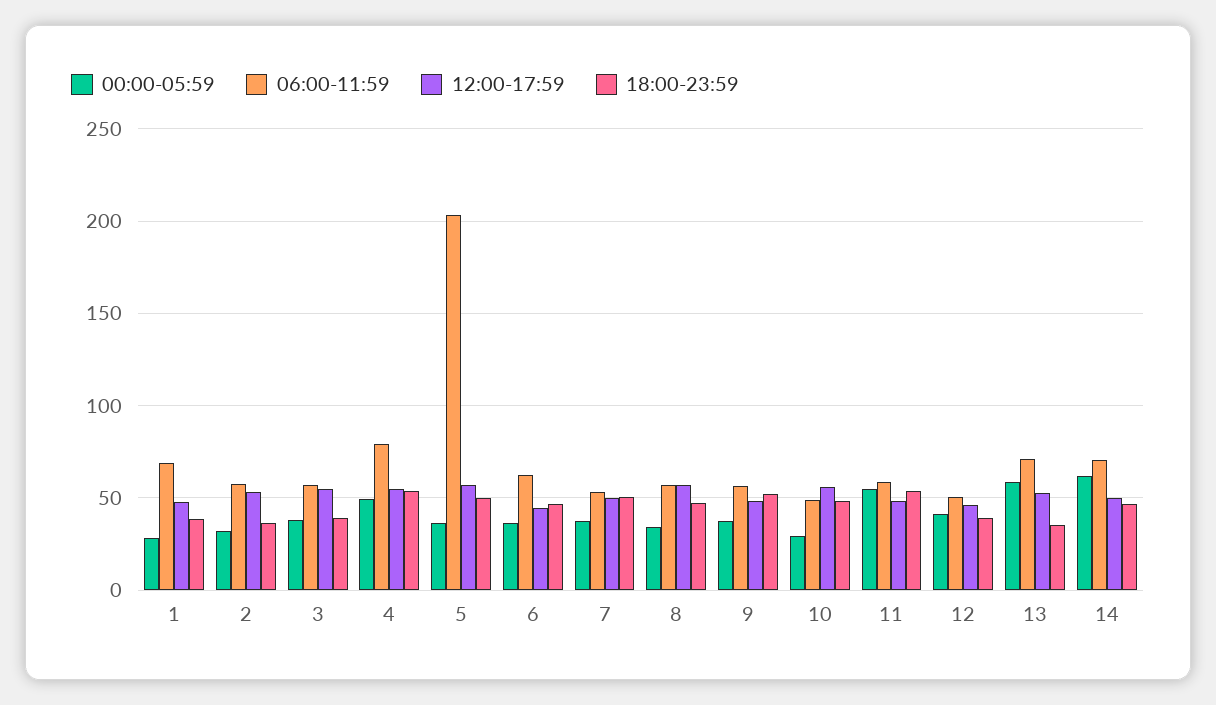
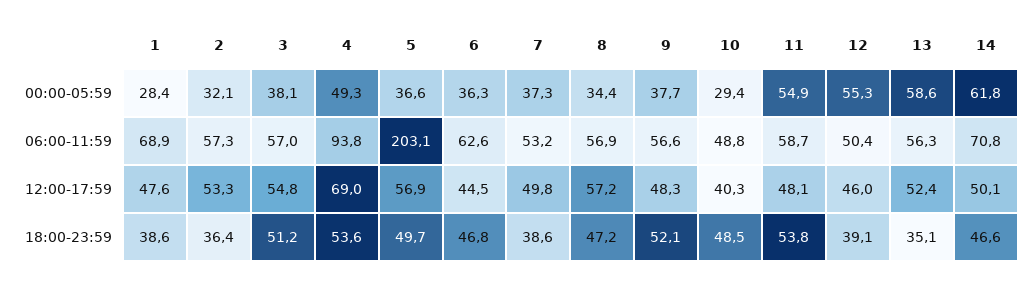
  {
    "00:00-05:59": {
      "1": 28.4,
      "2": 32.1,
      "3": 38.1,
      "4": 49.3,
      "5": 36.6,
      "6": 36.3,
      "7": 37.3,
      "8": 34.4,
      "9": 37.7,
      "10": 29.4,
      "11": 54.9,
-     "12": 40,
+     "12": 55.3,
      "13": 58.6,
      "14": 61.8
    },
    "06:00-11:59": {
      "1": 68.9,
      "2": 57.3,
      "3": 57,
-     "4": 80,
+     "4": 93.8,
      "5": 203.1,
      "6": 62.6,
      "7": 53.2,
      "8": 56.9,
      "9": 56.6,
      "10": 48.8,
      "11": 58.7,
      "12": 50.4,
-     "13": 70,
+     "13": 56.3,
      "14": 70.8
    },
    "12:00-17:59": {
      "1": 47.6,
      "2": 53.3,
      "3": 54.8,
-     "4": 55,
+     "4": 69,
      "5": 56.9,
      "6": 44.5,
      "7": 49.8,
      "8": 57.2,
      "9": 48.3,
-     "10": 55,
+     "10": 40.3,
      "11": 48.1,
      "12": 46,
      "13": 52.4,
      "14": 50.1
    },
    "18:00-23:59": {
      "1": 38.6,
      "2": 36.4,
-     "3": 40,
+     "3": 51.2,
      "4": 53.6,
      "5": 49.7,
      "6": 46.8,
-     "7": 50,
+     "7": 38.6,
      "8": 47.2,
      "9": 52.1,
      "10": 48.5,
      "11": 53.8,
      "12": 39.1,
      "13": 35.1,
      "14": 46.6
    }
  }

